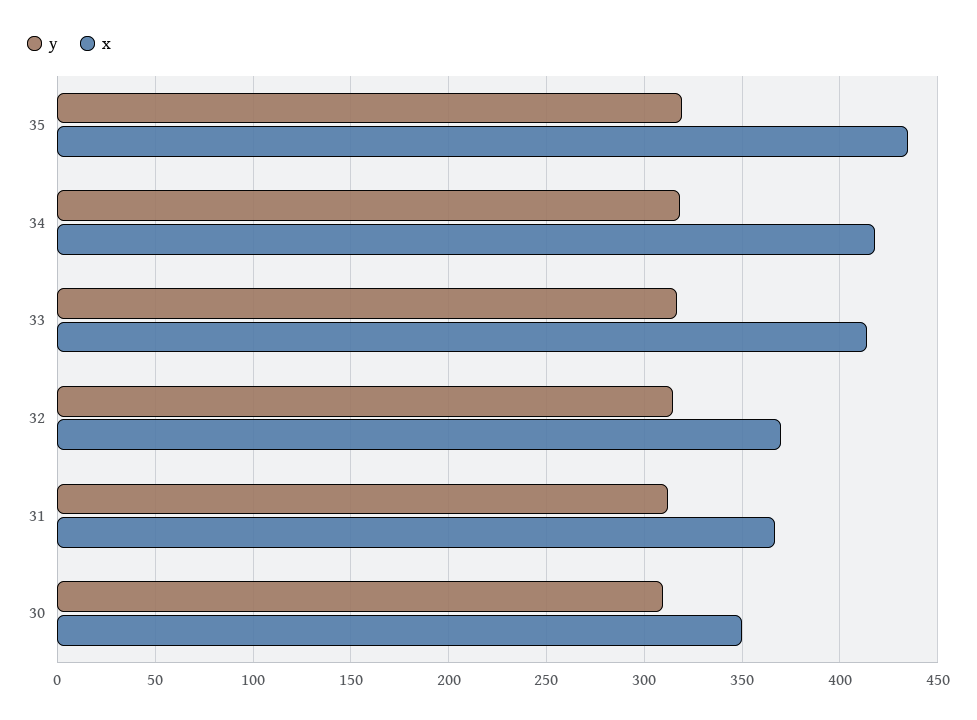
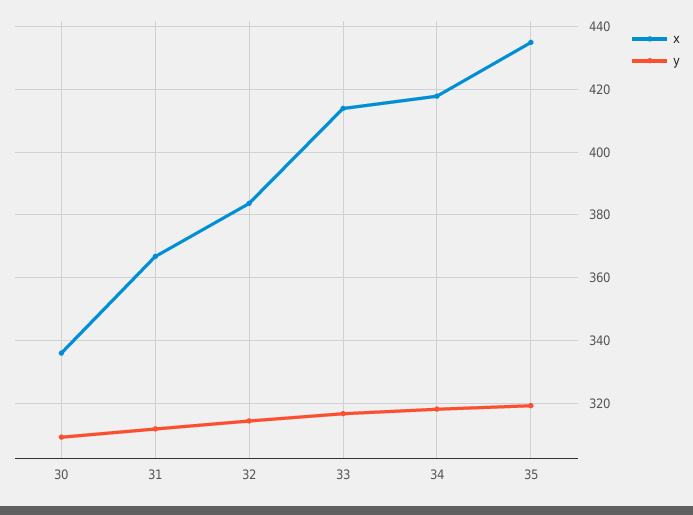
  {
    "y": {
      "35": 320,
      "34": 318,
      "33": 316,
      "32": 314,
      "31": 312,
      "30": 310
    },
    "x": {
      "35": 434,
      "34": 418,
      "33": 414,
-     "32": 370,
+     "32": 384,
      "31": 366,
-     "30": 350
+     "30": 336
    }
  }

